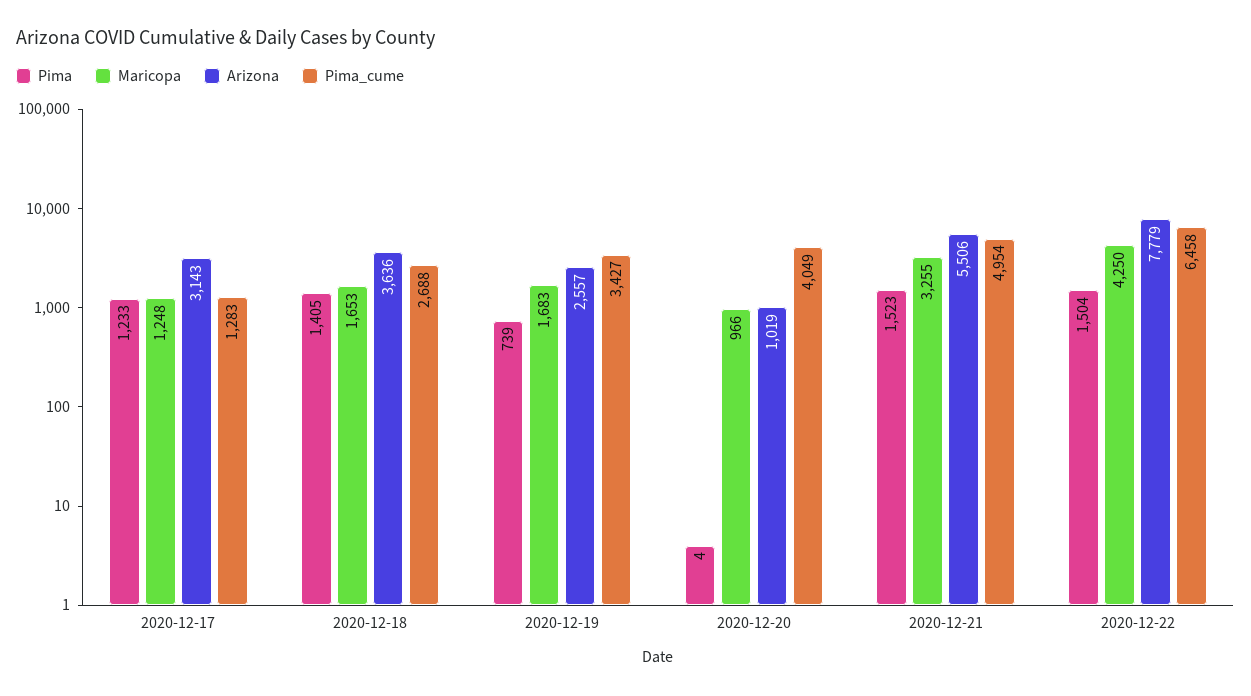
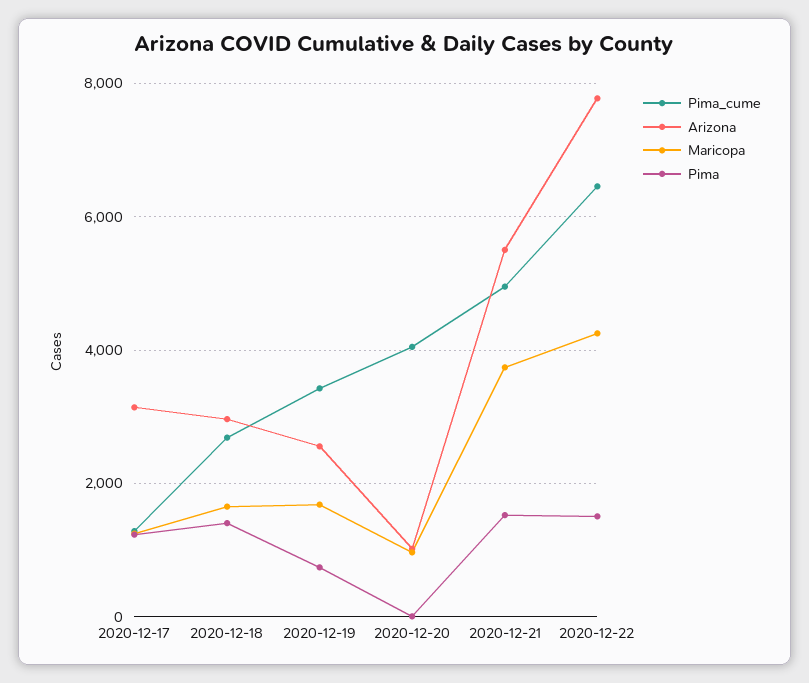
  {
    "Pima": {
      "2020-12-17": 1233,
      "2020-12-18": 1405,
      "2020-12-19": 739,
      "2020-12-20": 4,
      "2020-12-21": 1523,
      "2020-12-22": 1504
    },
    "Maricopa": {
      "2020-12-17": 1248,
      "2020-12-18": 1653,
      "2020-12-19": 1683,
      "2020-12-20": 966,
-     "2020-12-21": 3255,
+     "2020-12-21": 3800,
      "2020-12-22": 4250
    },
    "Arizona": {
      "2020-12-17": 3143,
-     "2020-12-18": 3636,
+     "2020-12-18": 3000,
      "2020-12-19": 2557,
      "2020-12-20": 1019,
      "2020-12-21": 5506,
      "2020-12-22": 7779
    },
    "Pima_cume": {
      "2020-12-17": 1283,
      "2020-12-18": 2688,
      "2020-12-19": 3427,
      "2020-12-20": 4049,
      "2020-12-21": 4954,
      "2020-12-22": 6458
    }
  }

